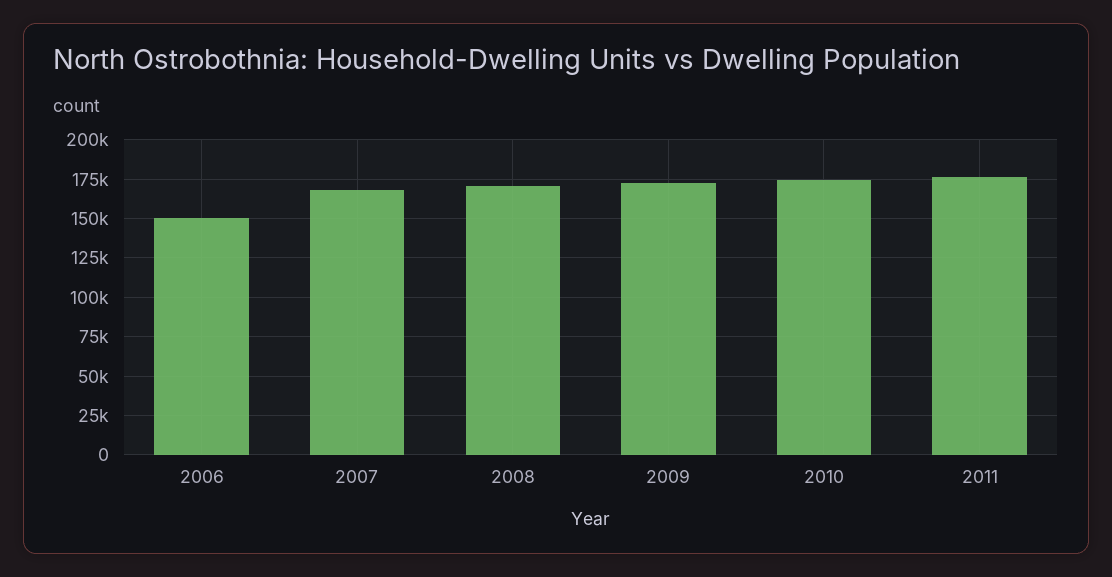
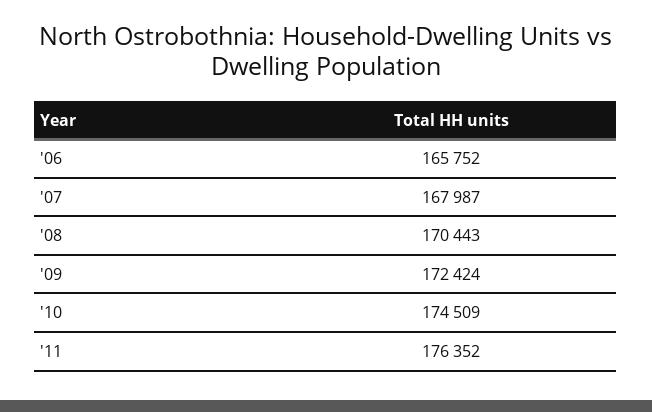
  {
-   "2006": 150000,
+   "2006": 165752,
    "2007": 167987,
    "2008": 170443,
    "2009": 172424,
    "2010": 174509,
    "2011": 176352
  }

